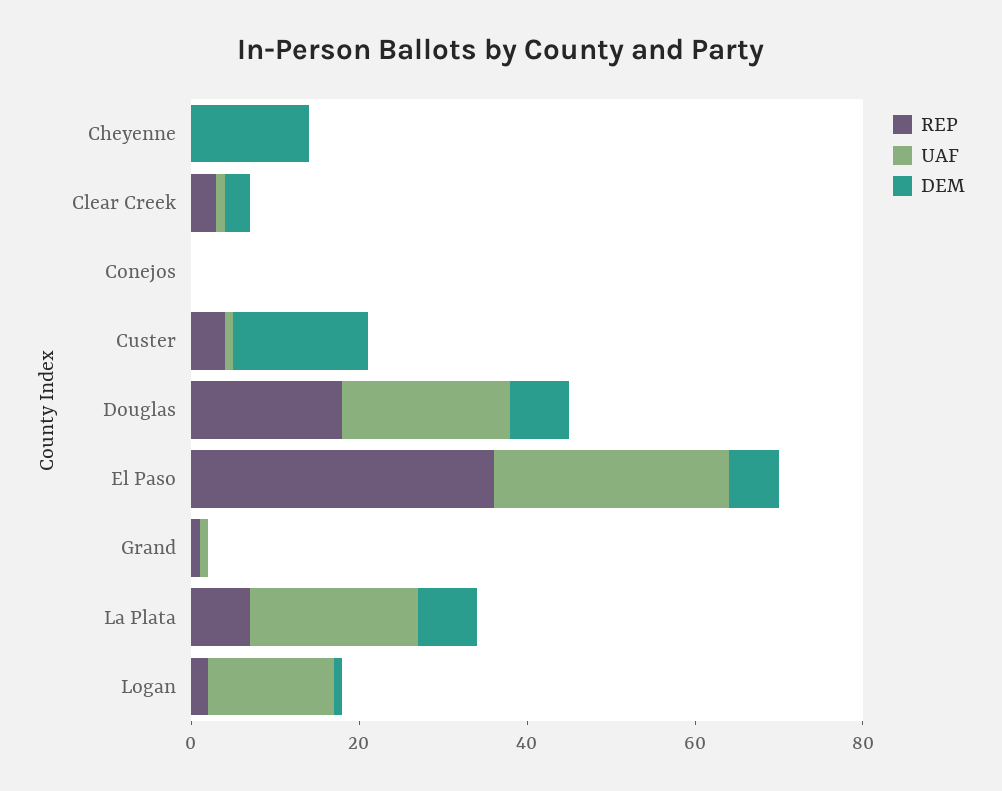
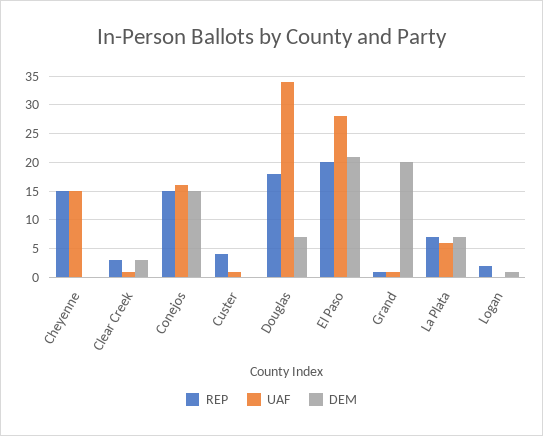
  {
    "REP": {
-     "Cheyenne": 0,
+     "Cheyenne": 15,
      "Clear Creek": 5,
-     "Conejos": 0,
+     "Conejos": 15,
      "Custer": 5,
      "Douglas": 20,
-     "El Paso": 35,
+     "El Paso": 20,
      "Grand": 0,
      "La Plata": 5,
      "Logan": 0
    },
    "UAF": {
-     "Cheyenne": 0,
+     "Cheyenne": 15,
      "Clear Creek": 0,
-     "Conejos": 0,
+     "Conejos": 15,
      "Custer": 0,
-     "Douglas": 20,
+     "Douglas": 35,
      "El Paso": 30,
      "Grand": 0,
-     "La Plata": 20,
+     "La Plata": 5,
-     "Logan": 15
+     "Logan": 0
    },
    "DEM": {
-     "Cheyenne": 15,
+     "Cheyenne": 0,
      "Clear Creek": 5,
-     "Conejos": 0,
+     "Conejos": 15,
-     "Custer": 15,
+     "Custer": 0,
      "Douglas": 5,
-     "El Paso": 5,
+     "El Paso": 20,
-     "Grand": 0,
+     "Grand": 20,
      "La Plata": 5,
      "Logan": 0
    }
  }

